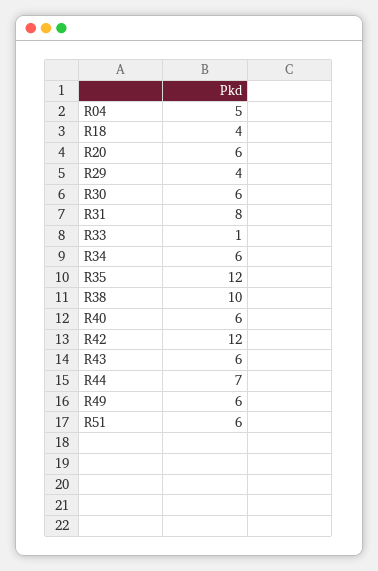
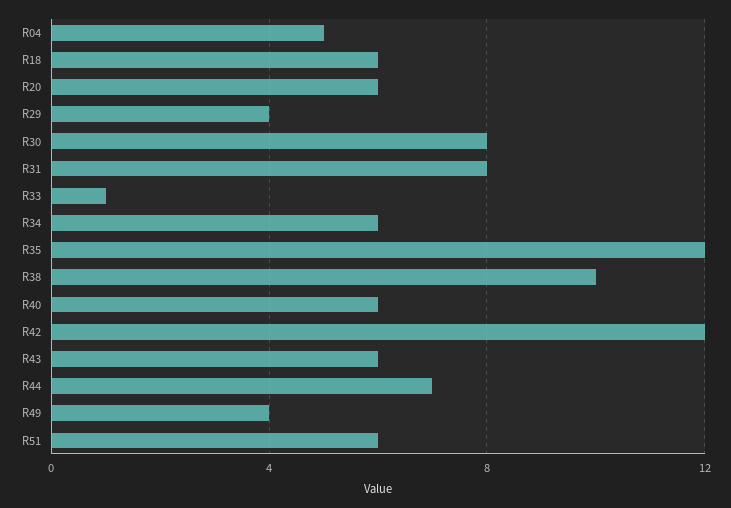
  {
    "R04": 5,
-   "R18": 4,
+   "R18": 6,
    "R20": 6,
    "R29": 4,
-   "R30": 6,
+   "R30": 8,
    "R31": 8,
    "R33": 1,
    "R34": 6,
    "R35": 12,
    "R38": 10,
    "R40": 6,
    "R42": 12,
    "R43": 6,
    "R44": 7,
-   "R49": 6,
+   "R49": 4,
    "R51": 6
  }

